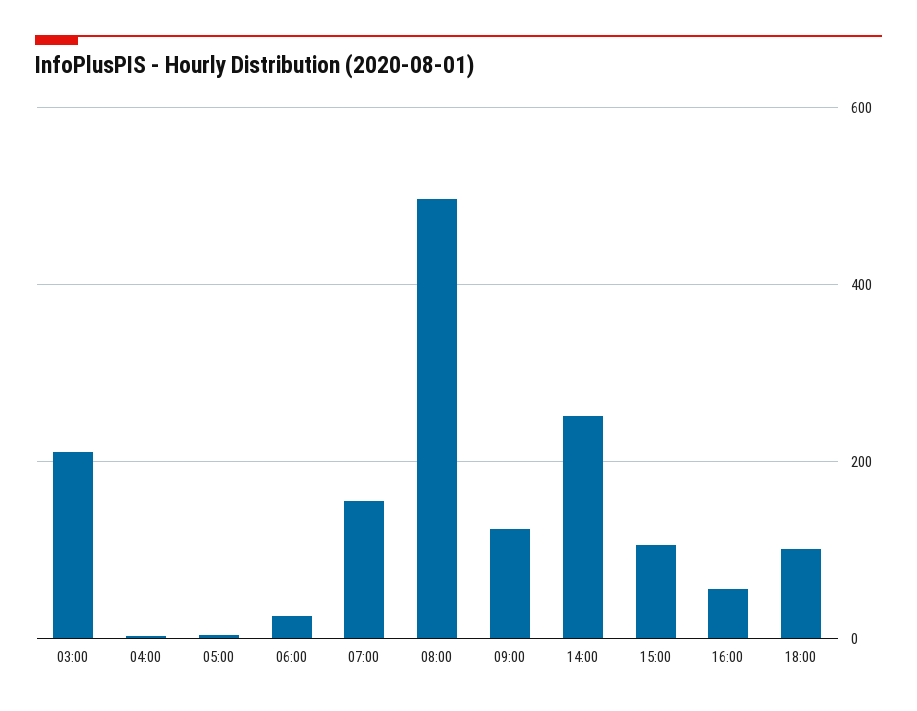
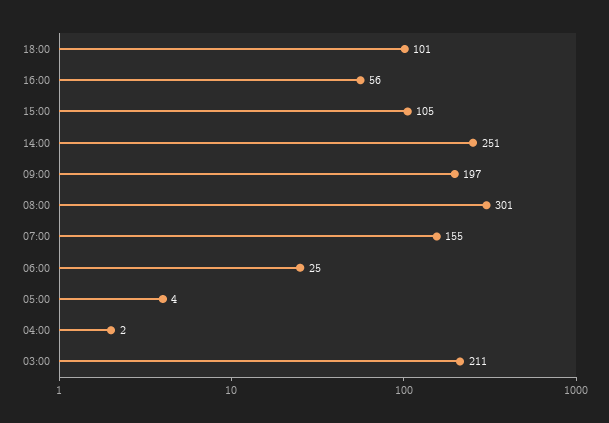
  {
    "03:00": 211,
    "04:00": 2,
    "05:00": 4,
    "06:00": 25,
    "07:00": 155,
-   "08:00": 500,
+   "08:00": 301,
-   "09:00": 120,
+   "09:00": 197,
    "14:00": 251,
    "15:00": 105,
    "16:00": 56,
    "18:00": 101
  }

